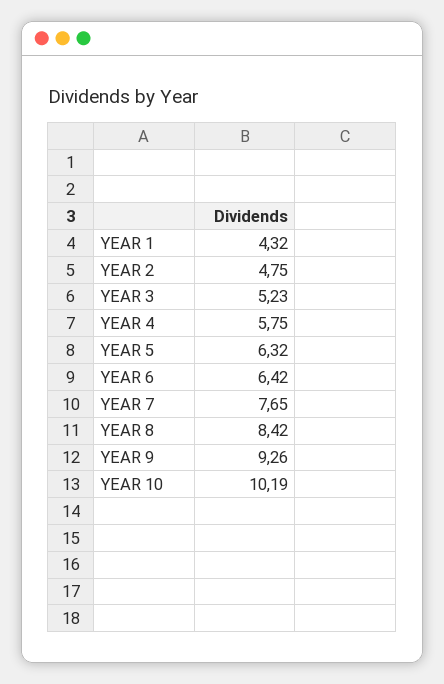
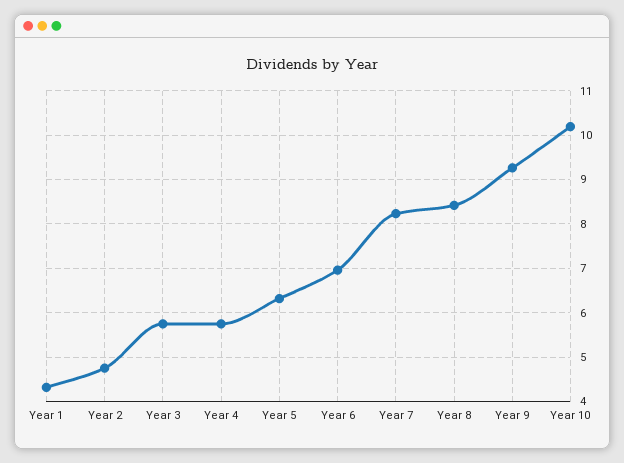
  {
    "YEAR 1": 4.32,
    "YEAR 2": 4.75,
-   "YEAR 3": 5.23,
+   "YEAR 3": 5.8,
    "YEAR 4": 5.75,
    "YEAR 5": 6.32,
-   "YEAR 6": 6.42,
+   "YEAR 6": 7,
-   "YEAR 7": 7.65,
+   "YEAR 7": 8.2,
    "YEAR 8": 8.42,
    "YEAR 9": 9.26,
    "YEAR 10": 10.19
  }

